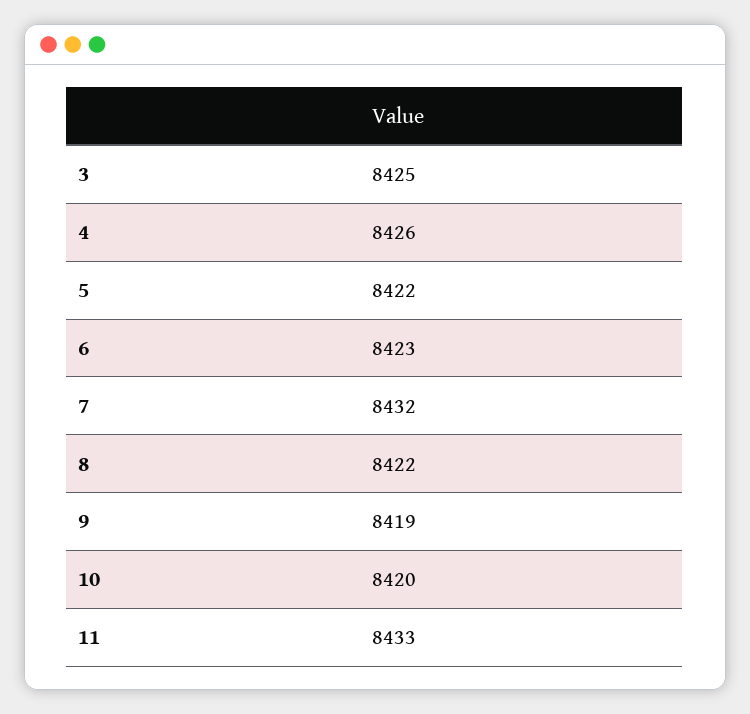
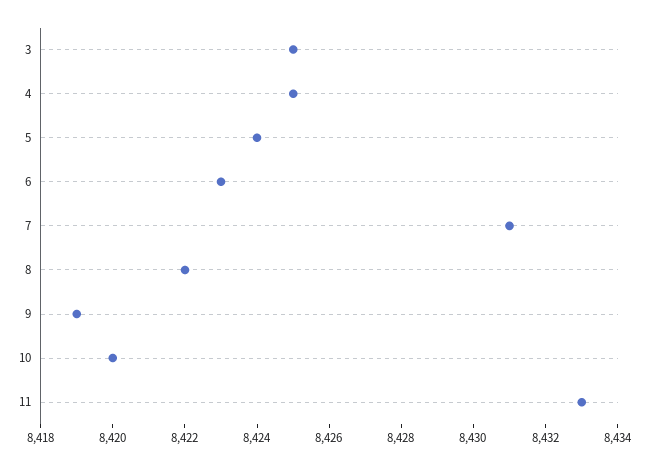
  {
    "3": 8425,
-   "4": 8426,
+   "4": 8425,
-   "5": 8422,
+   "5": 8424,
    "6": 8423,
-   "7": 8432,
+   "7": 8431,
    "8": 8422,
    "9": 8419,
    "10": 8420,
    "11": 8433
  }

